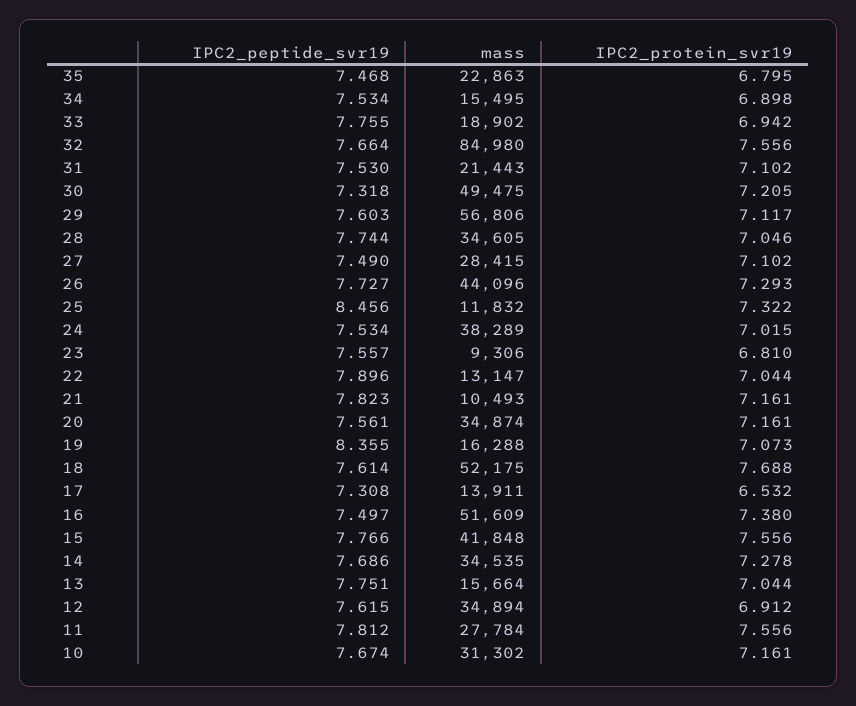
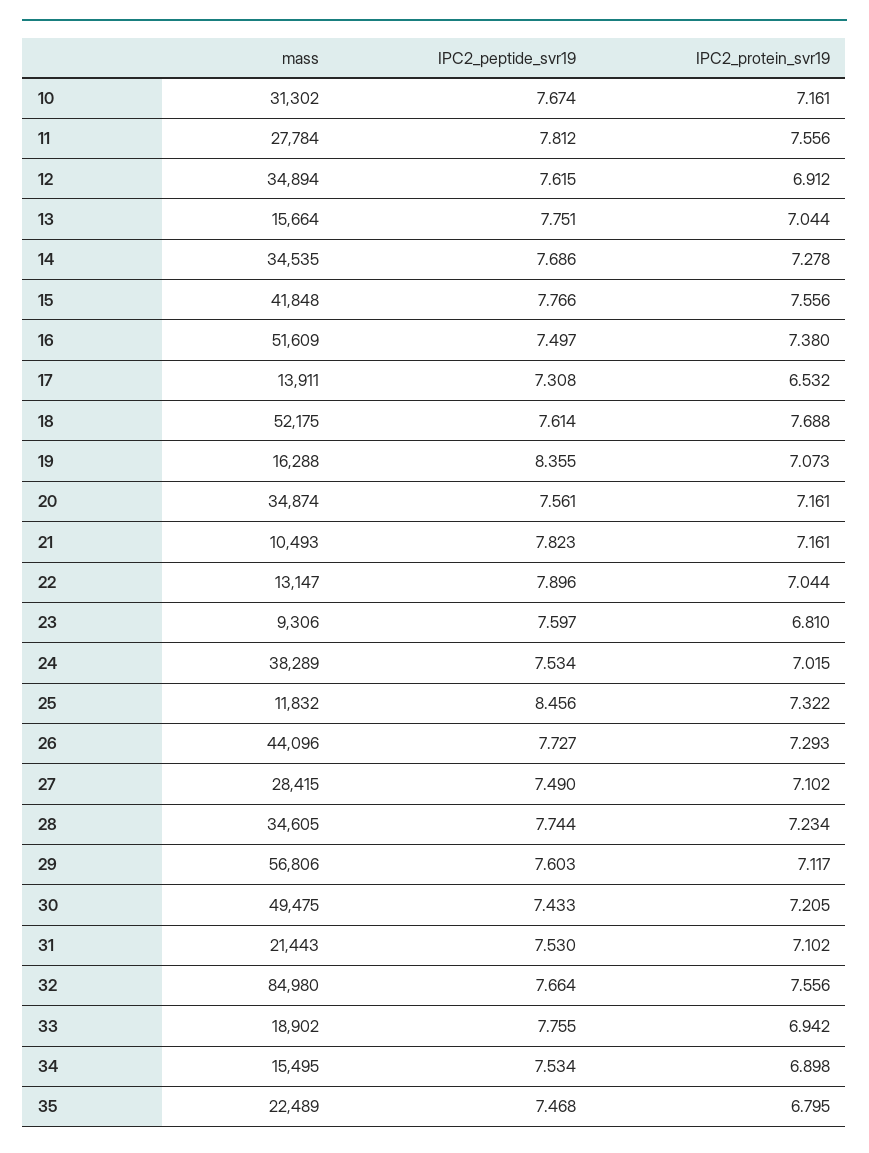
  {
    "IPC2_peptide_svr19": {
      "35": 7.468,
      "34": 7.534,
      "33": 7.755,
      "32": 7.664,
      "31": 7.53,
-     "30": 7.318,
+     "30": 7.433,
      "29": 7.603,
      "28": 7.744,
      "27": 7.49,
      "26": 7.727,
      "25": 8.456,
      "24": 7.534,
-     "23": 7.557,
+     "23": 7.597,
      "22": 7.896,
      "21": 7.823,
      "20": 7.561,
      "19": 8.355,
      "18": 7.614,
      "17": 7.308,
      "16": 7.497,
      "15": 7.766,
      "14": 7.686,
      "13": 7.751,
      "12": 7.615,
      "11": 7.812,
      "10": 7.674
    },
    "mass": {
-     "35": 22863,
+     "35": 22489,
      "34": 15495,
      "33": 18902,
      "32": 84980,
      "31": 21443,
      "30": 49475,
      "29": 56806,
      "28": 34605,
      "27": 28415,
      "26": 44096,
      "25": 11832,
      "24": 38289,
      "23": 9306,
      "22": 13147,
      "21": 10493,
      "20": 34874,
      "19": 16288,
      "18": 52175,
      "17": 13911,
      "16": 51609,
      "15": 41848,
      "14": 34535,
      "13": 15664,
      "12": 34894,
      "11": 27784,
      "10": 31302
    },
    "IPC2_protein_svr19": {
      "35": 6.795,
      "34": 6.898,
      "33": 6.942,
      "32": 7.556,
      "31": 7.102,
      "30": 7.205,
      "29": 7.117,
-     "28": 7.046,
+     "28": 7.234,
      "27": 7.102,
      "26": 7.293,
      "25": 7.322,
      "24": 7.015,
      "23": 6.81,
      "22": 7.044,
      "21": 7.161,
      "20": 7.161,
      "19": 7.073,
      "18": 7.688,
      "17": 6.532,
      "16": 7.38,
      "15": 7.556,
      "14": 7.278,
      "13": 7.044,
      "12": 6.912,
      "11": 7.556,
      "10": 7.161
    }
  }

